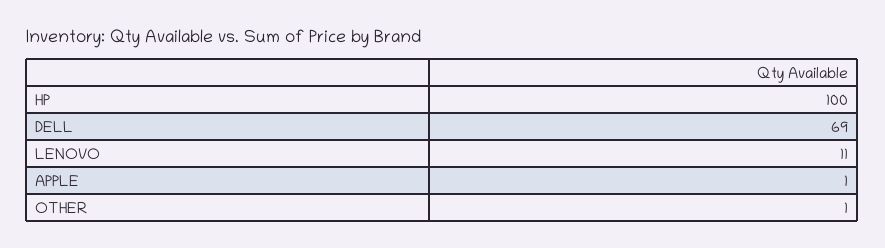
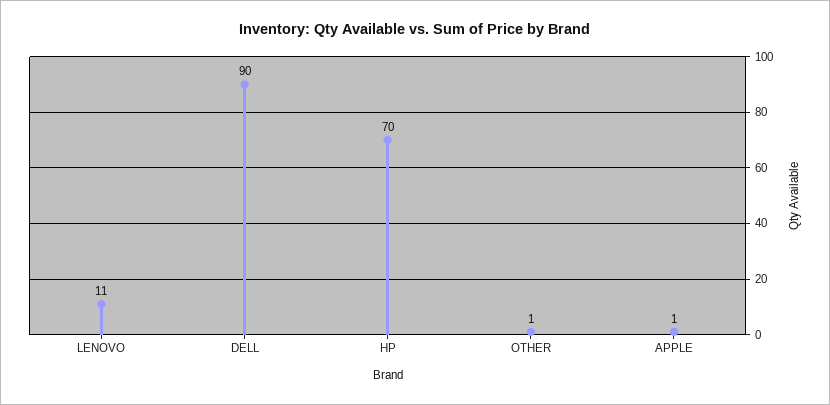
  {
-   "HP": 100,
+   "HP": 70,
-   "DELL": 69,
+   "DELL": 90,
    "LENOVO": 11,
    "APPLE": 1,
    "OTHER": 1
  }

